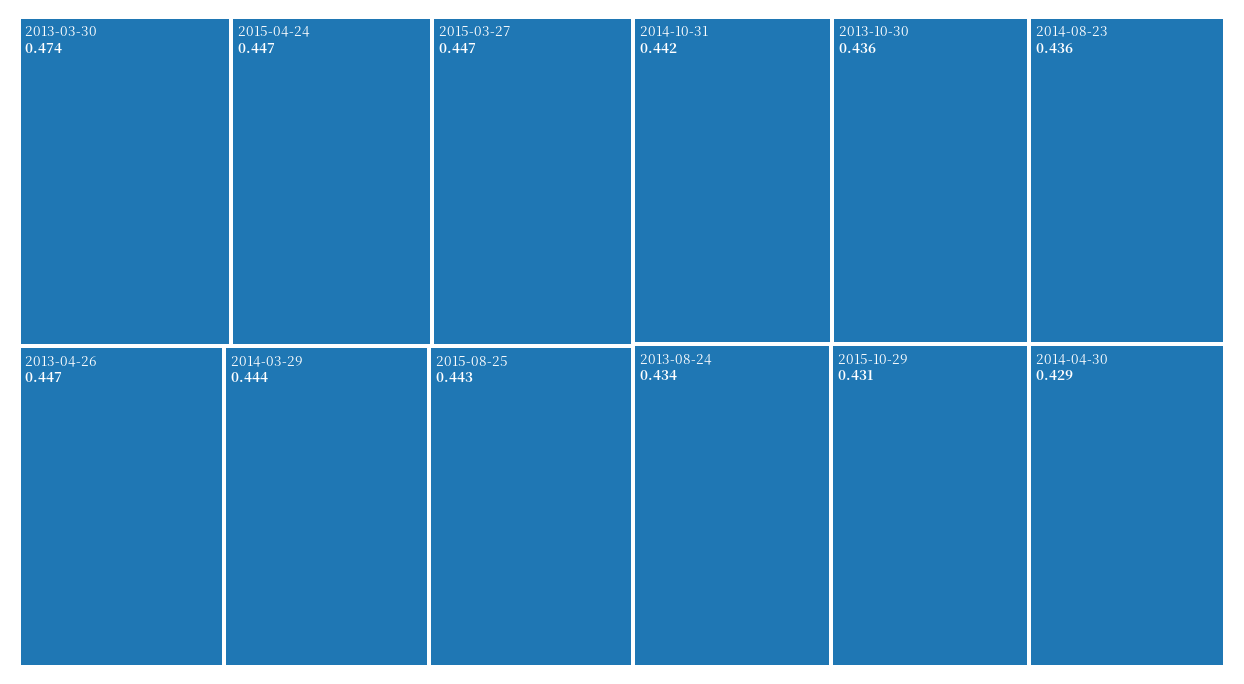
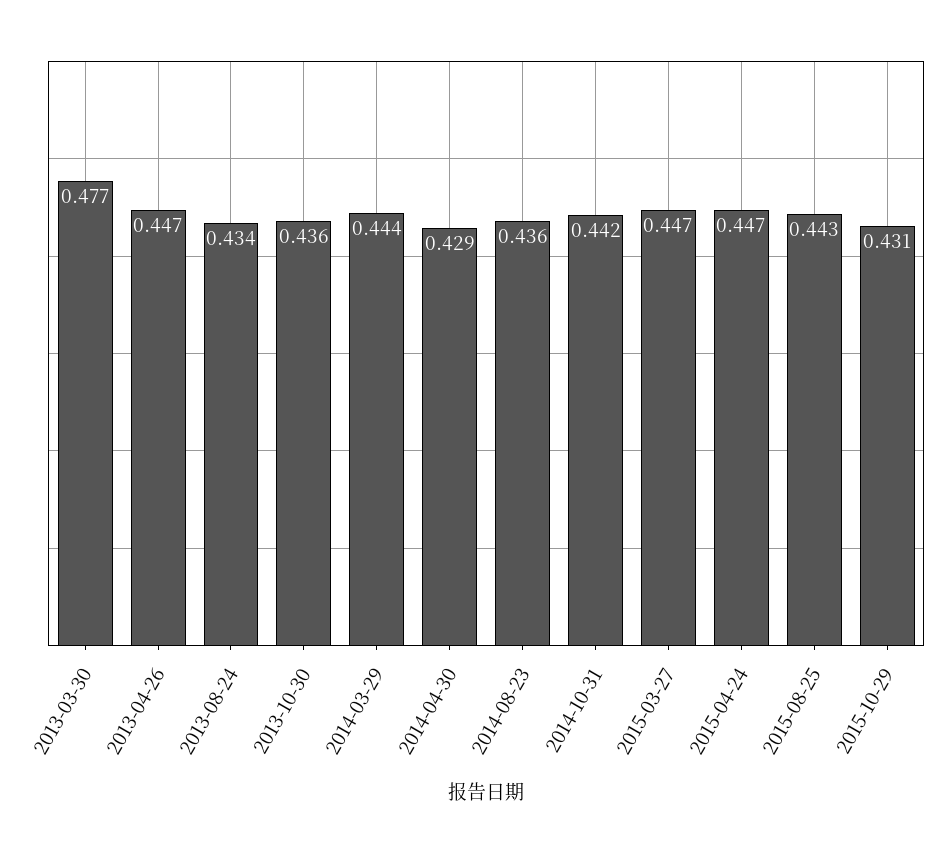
  {
-   "2013-03-30": 0.474,
+   "2013-03-30": 0.477,
    "2015-04-24": 0.447,
    "2015-03-27": 0.447,
    "2013-04-26": 0.447,
    "2014-03-29": 0.444,
    "2015-08-25": 0.443,
    "2014-10-31": 0.442,
    "2013-10-30": 0.436,
    "2014-08-23": 0.436,
    "2013-08-24": 0.434,
    "2015-10-29": 0.431,
    "2014-04-30": 0.429
  }

